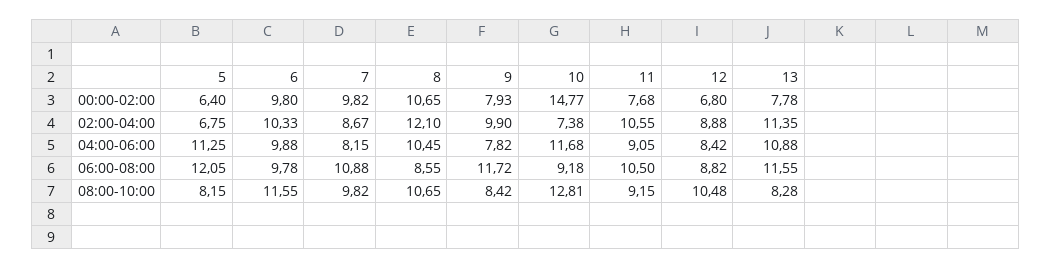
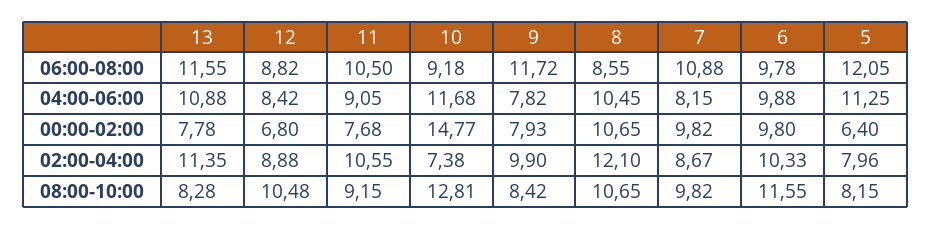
  {
    "5": {
      "00:00-02:00": 6.4,
-     "02:00-04:00": 6.75,
+     "02:00-04:00": 7.96,
      "04:00-06:00": 11.25,
      "06:00-08:00": 12.05,
      "08:00-10:00": 8.15
    },
    "6": {
      "00:00-02:00": 9.8,
      "02:00-04:00": 10.33,
      "04:00-06:00": 9.88,
      "06:00-08:00": 9.78,
      "08:00-10:00": 11.55
    },
    "7": {
      "00:00-02:00": 9.82,
      "02:00-04:00": 8.67,
      "04:00-06:00": 8.15,
      "06:00-08:00": 10.88,
      "08:00-10:00": 9.82
    },
    "8": {
      "00:00-02:00": 10.65,
      "02:00-04:00": 12.1,
      "04:00-06:00": 10.45,
      "06:00-08:00": 8.55,
      "08:00-10:00": 10.65
    },
    "9": {
      "00:00-02:00": 7.93,
      "02:00-04:00": 9.9,
      "04:00-06:00": 7.82,
      "06:00-08:00": 11.72,
      "08:00-10:00": 8.42
    },
    "10": {
      "00:00-02:00": 14.77,
      "02:00-04:00": 7.38,
      "04:00-06:00": 11.68,
      "06:00-08:00": 9.18,
      "08:00-10:00": 12.81
    },
    "11": {
      "00:00-02:00": 7.68,
      "02:00-04:00": 10.55,
      "04:00-06:00": 9.05,
      "06:00-08:00": 10.5,
      "08:00-10:00": 9.15
    },
    "12": {
      "00:00-02:00": 6.8,
      "02:00-04:00": 8.88,
      "04:00-06:00": 8.42,
      "06:00-08:00": 8.82,
      "08:00-10:00": 10.48
    },
    "13": {
      "00:00-02:00": 7.78,
      "02:00-04:00": 11.35,
      "04:00-06:00": 10.88,
      "06:00-08:00": 11.55,
      "08:00-10:00": 8.28
    }
  }

